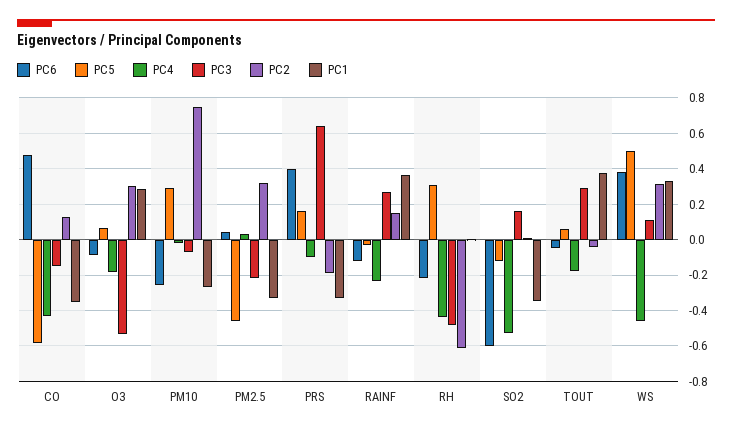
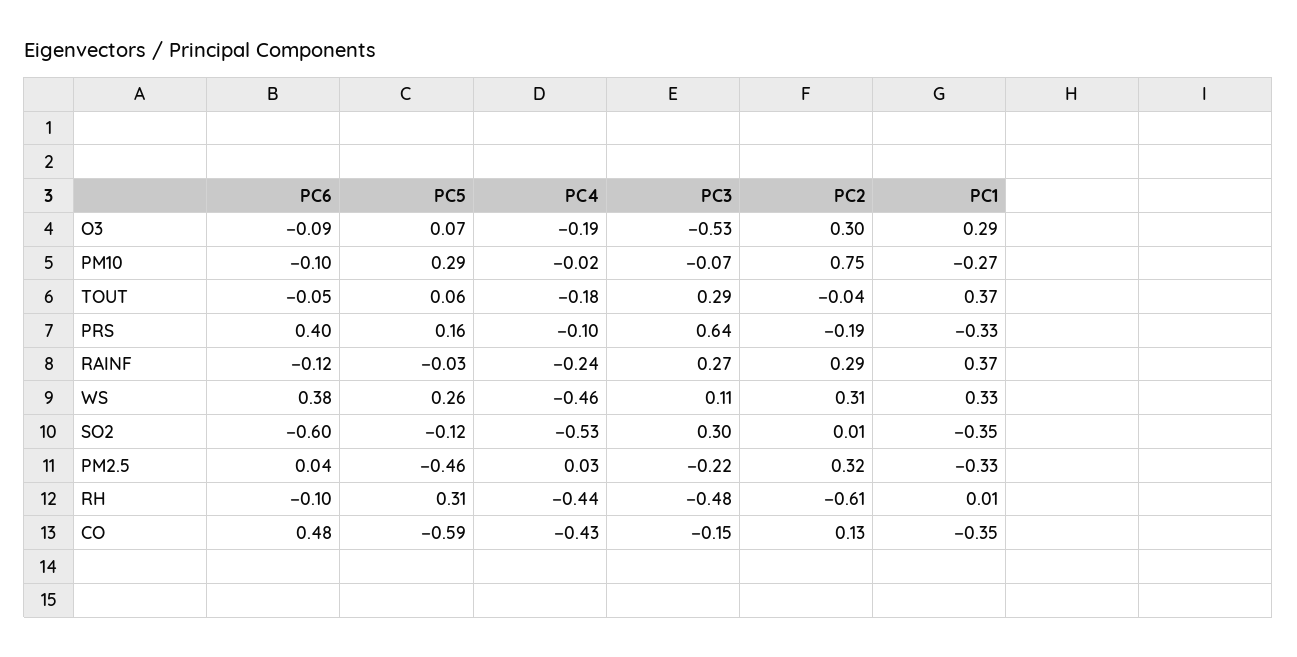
  {
    "PC6": {
      "CO": 0.48,
      "O3": -0.09,
-     "PM10": -0.25,
+     "PM10": -0.1,
      "PM2.5": 0.04,
      "PRS": 0.4,
      "RAINF": -0.12,
-     "RH": -0.2,
+     "RH": -0.1,
      "SO2": -0.6,
      "TOUT": -0.05,
      "WS": 0.38
    },
    "PC5": {
      "CO": -0.59,
      "O3": 0.07,
      "PM10": 0.29,
      "PM2.5": -0.46,
      "PRS": 0.16,
      "RAINF": -0.03,
      "RH": 0.31,
      "SO2": -0.12,
      "TOUT": 0.06,
-     "WS": 0.5
+     "WS": 0.26
    },
    "PC4": {
      "CO": -0.43,
      "O3": -0.19,
      "PM10": -0.02,
      "PM2.5": 0.03,
      "PRS": -0.1,
      "RAINF": -0.24,
      "RH": -0.44,
      "SO2": -0.53,
      "TOUT": -0.18,
      "WS": -0.46
    },
    "PC3": {
      "CO": -0.15,
      "O3": -0.53,
      "PM10": -0.07,
      "PM2.5": -0.22,
      "PRS": 0.64,
      "RAINF": 0.27,
      "RH": -0.48,
-     "SO2": 0.15,
+     "SO2": 0.3,
      "TOUT": 0.29,
      "WS": 0.11
    },
    "PC2": {
      "CO": 0.13,
      "O3": 0.3,
      "PM10": 0.75,
      "PM2.5": 0.32,
      "PRS": -0.19,
-     "RAINF": 0.15,
+     "RAINF": 0.29,
      "RH": -0.61,
      "SO2": 0.01,
      "TOUT": -0.04,
      "WS": 0.31
    },
    "PC1": {
      "CO": -0.35,
      "O3": 0.29,
      "PM10": -0.27,
      "PM2.5": -0.33,
      "PRS": -0.33,
      "RAINF": 0.37,
      "RH": 0.01,
      "SO2": -0.35,
      "TOUT": 0.37,
      "WS": 0.33
    }
  }

